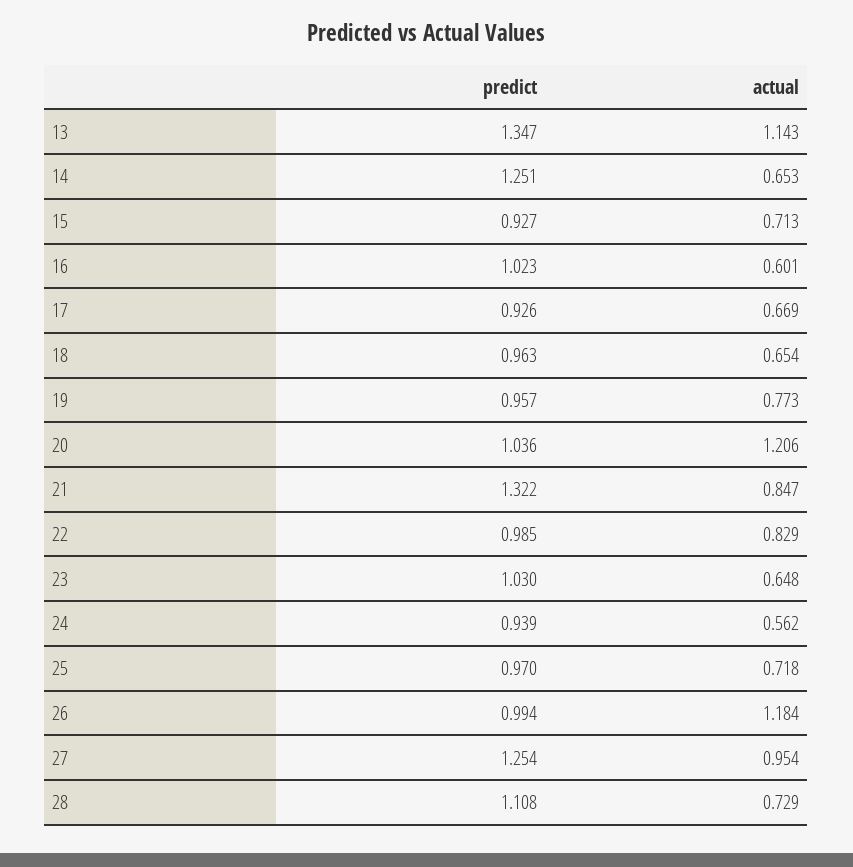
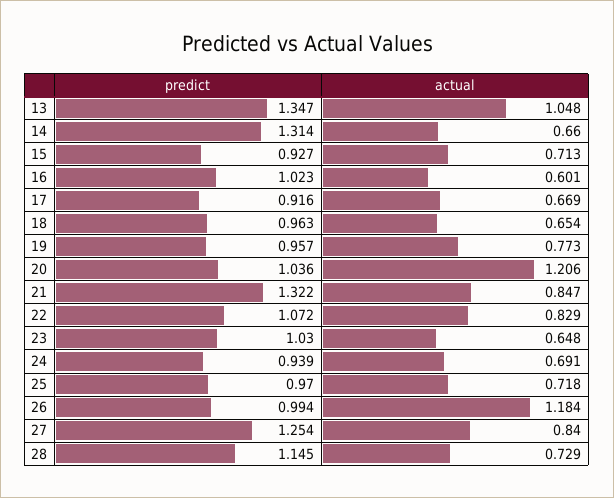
  {
    "predict": {
      "13": 1.347,
-     "14": 1.251,
+     "14": 1.314,
      "15": 0.927,
      "16": 1.023,
-     "17": 0.926,
+     "17": 0.916,
      "18": 0.963,
      "19": 0.957,
      "20": 1.036,
      "21": 1.322,
-     "22": 0.985,
+     "22": 1.072,
      "23": 1.03,
      "24": 0.939,
      "25": 0.97,
      "26": 0.994,
      "27": 1.254,
-     "28": 1.108
+     "28": 1.145
    },
    "actual": {
-     "13": 1.143,
+     "13": 1.048,
-     "14": 0.653,
+     "14": 0.66,
      "15": 0.713,
      "16": 0.601,
      "17": 0.669,
      "18": 0.654,
      "19": 0.773,
      "20": 1.206,
      "21": 0.847,
      "22": 0.829,
      "23": 0.648,
-     "24": 0.562,
+     "24": 0.691,
      "25": 0.718,
      "26": 1.184,
-     "27": 0.954,
+     "27": 0.84,
      "28": 0.729
    }
  }

